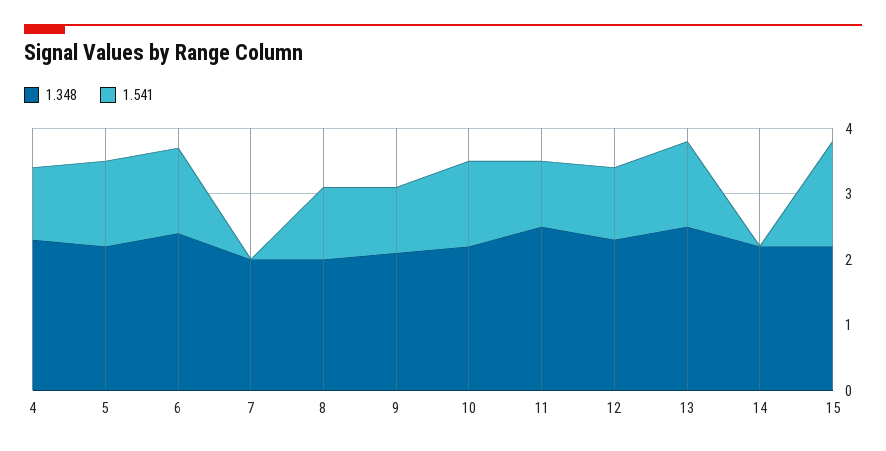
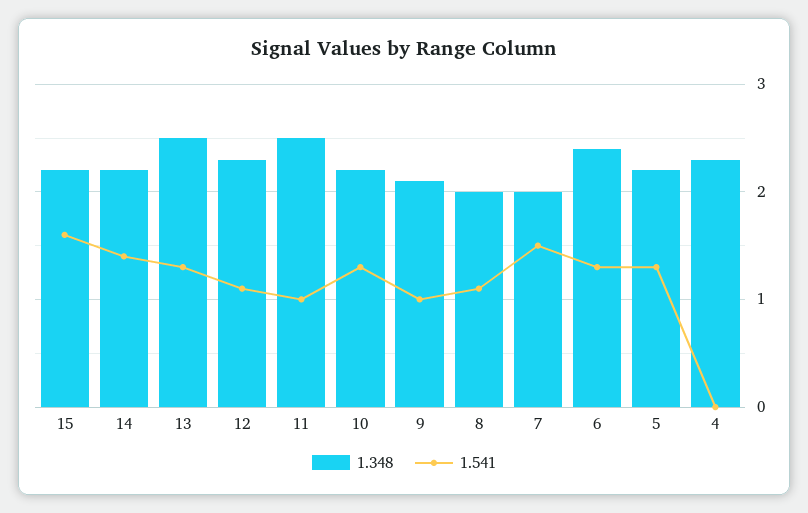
  {
    "1.348": {
      "4": 2.3,
      "5": 2.2,
      "6": 2.4,
      "7": 2,
      "8": 2,
      "9": 2.1,
      "10": 2.2,
      "11": 2.5,
      "12": 2.3,
      "13": 2.5,
      "14": 2.2,
      "15": 2.2
    },
    "1.541": {
-     "4": 1,
+     "4": 0,
      "5": 1.3,
      "6": 1.3,
-     "7": 0,
+     "7": 1.5,
      "8": 1.1,
      "9": 1,
      "10": 1.3,
      "11": 1,
      "12": 1.1,
      "13": 1.3,
-     "14": 0,
+     "14": 1.4,
      "15": 1.6
    }
  }

